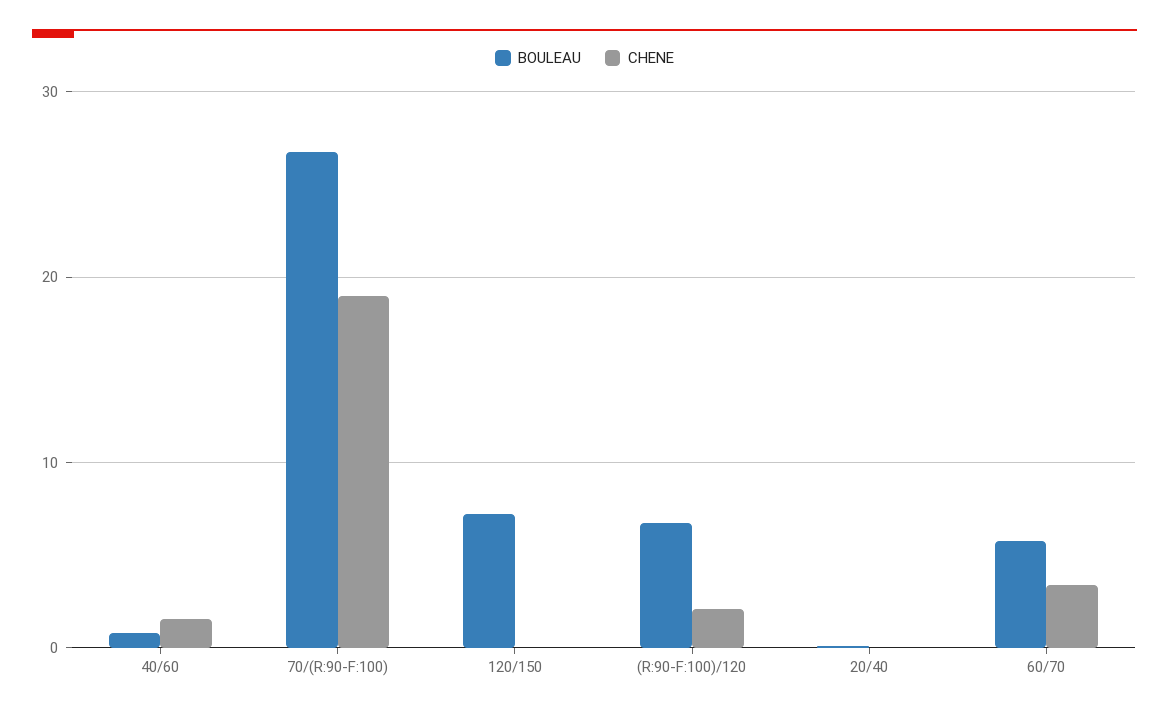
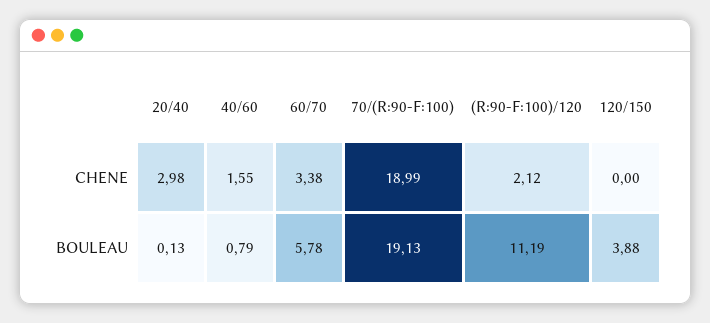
  {
    "BOULEAU": {
      "40/60": 0.79,
-     "70/(R:90-F:100)": 27,
+     "70/(R:90-F:100)": 19.13,
-     "120/150": 7,
+     "120/150": 3.88,
-     "(R:90-F:100)/120": 7,
+     "(R:90-F:100)/120": 11.19,
      "20/40": 0.13,
      "60/70": 5.78
    },
    "CHENE": {
      "40/60": 1.55,
      "70/(R:90-F:100)": 18.99,
      "120/150": 0,
      "(R:90-F:100)/120": 2.12,
-     "20/40": 0,
+     "20/40": 2.98,
      "60/70": 3.38
    }
  }

